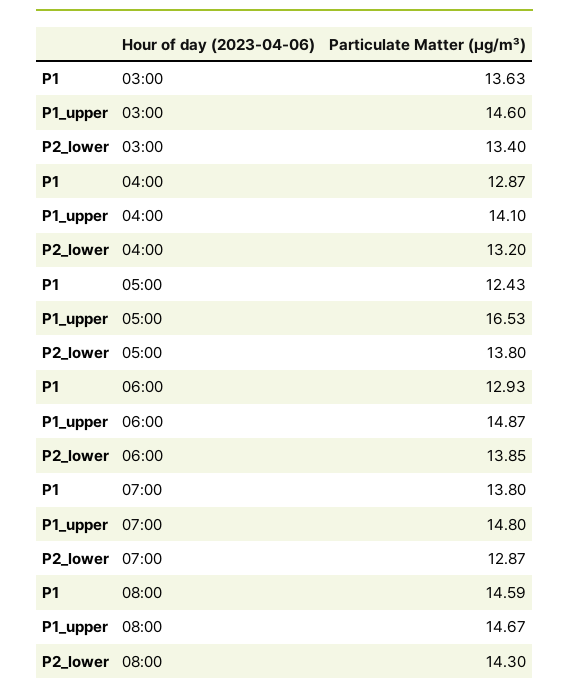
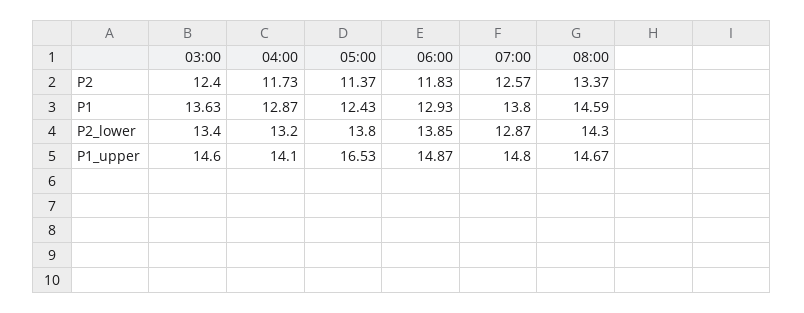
  {
    "P1": {
      "03:00": 13.63,
      "04:00": 12.87,
      "05:00": 12.43,
      "06:00": 12.93,
      "07:00": 13.8,
      "08:00": 14.59
    },
    "P1_upper": {
      "03:00": 14.6,
      "04:00": 14.1,
      "05:00": 16.53,
      "06:00": 14.87,
      "07:00": 14.8,
      "08:00": 14.67
    },
    "P2_lower": {
      "03:00": 13.4,
      "04:00": 13.2,
      "05:00": 13.8,
      "06:00": 13.85,
      "07:00": 12.87,
      "08:00": 14.3
-   }
+   },
+   "P2": {
+     "03:00": 12.4,
+     "04:00": 11.73,
+     "05:00": 11.37,
+     "06:00": 11.83,
+     "07:00": 12.57,
+     "08:00": 13.37
+   }
  }

